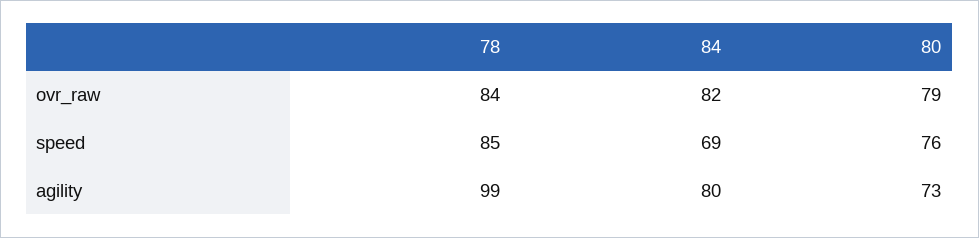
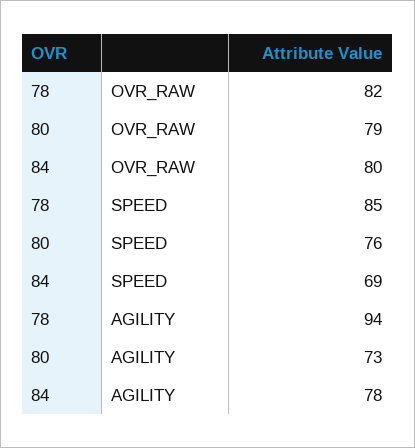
  {
    "78": {
-     "ovr_raw": 84,
+     "ovr_raw": 82,
      "speed": 85,
-     "agility": 99
+     "agility": 94
    },
    "84": {
-     "ovr_raw": 82,
+     "ovr_raw": 80,
      "speed": 69,
-     "agility": 80
+     "agility": 78
    },
    "80": {
      "ovr_raw": 79,
      "speed": 76,
      "agility": 73
    }
  }

